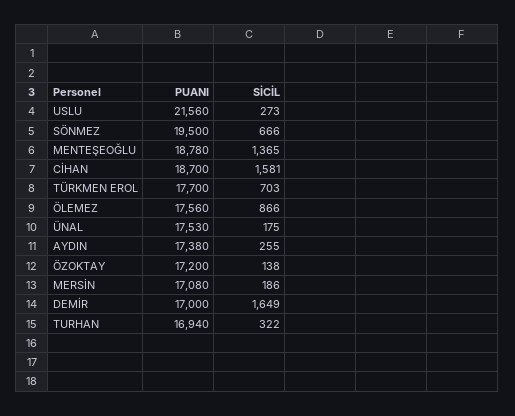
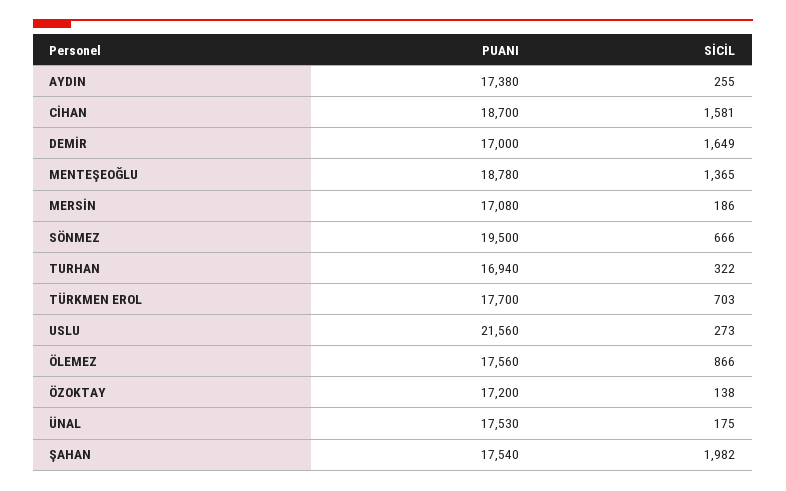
  {
    "PUANI": {
      "USLU": 21560,
      "SÖNMEZ": 19500,
      "MENTEŞEOĞLU": 18780,
      "CİHAN": 18700,
      "TÜRKMEN EROL": 17700,
      "ÖLEMEZ": 17560,
      "ÜNAL": 17530,
      "AYDIN": 17380,
      "ÖZOKTAY": 17200,
      "MERSİN": 17080,
      "DEMİR": 17000,
-     "TURHAN": 16940
+     "TURHAN": 16940,
+     "ŞAHAN": 17540
    },
    "SİCİL": {
      "USLU": 273,
      "SÖNMEZ": 666,
      "MENTEŞEOĞLU": 1365,
      "CİHAN": 1581,
      "TÜRKMEN EROL": 703,
      "ÖLEMEZ": 866,
      "ÜNAL": 175,
      "AYDIN": 255,
      "ÖZOKTAY": 138,
      "MERSİN": 186,
      "DEMİR": 1649,
-     "TURHAN": 322
+     "TURHAN": 322,
+     "ŞAHAN": 1982
    }
  }

